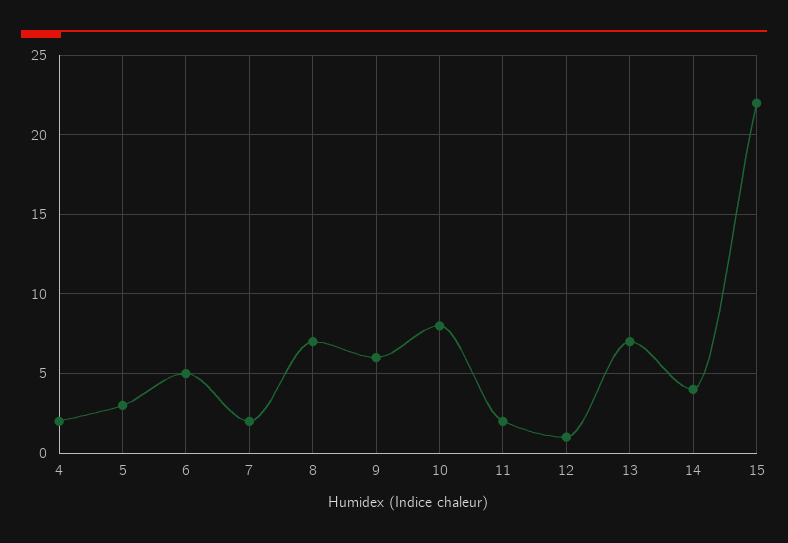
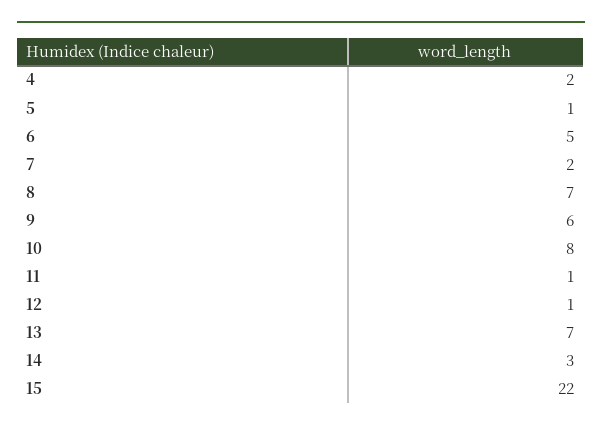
  {
    "4": 2,
-   "5": 3,
+   "5": 1,
    "6": 5,
    "7": 2,
    "8": 7,
    "9": 6,
    "10": 8,
-   "11": 2,
+   "11": 1,
    "12": 1,
    "13": 7,
-   "14": 4,
+   "14": 3,
    "15": 22
  }

